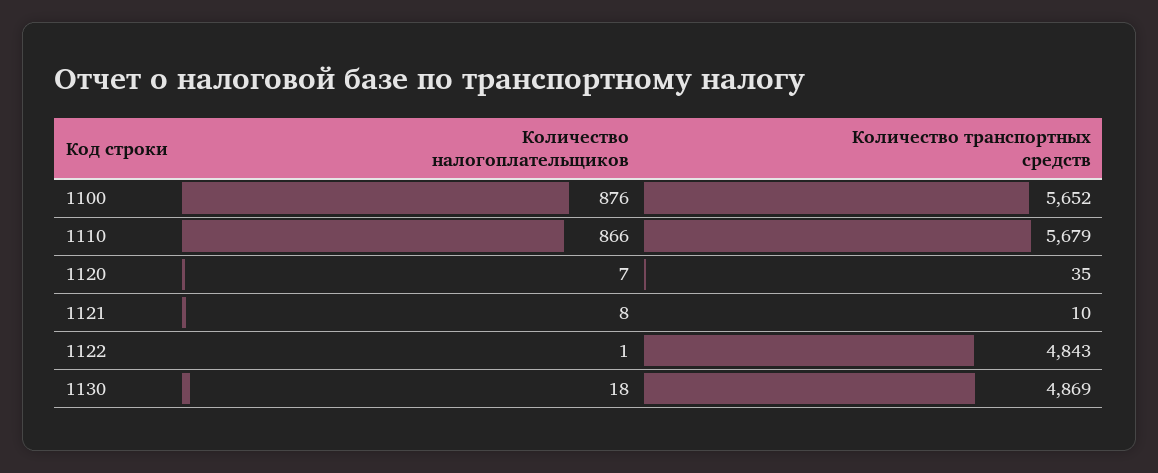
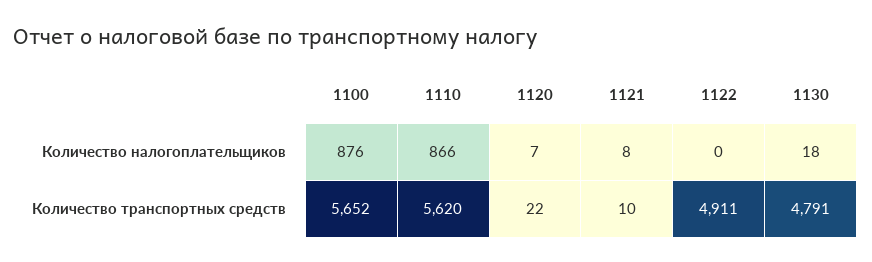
  {
    "Количество налогоплательщиков": {
      "1100": 876,
      "1110": 866,
      "1120": 7,
      "1121": 8,
-     "1122": 1,
+     "1122": 0,
      "1130": 18
    },
    "Количество транспортных средств": {
      "1100": 5652,
-     "1110": 5679,
+     "1110": 5620,
-     "1120": 35,
+     "1120": 22,
      "1121": 10,
-     "1122": 4843,
+     "1122": 4911,
-     "1130": 4869
+     "1130": 4791
    }
  }

